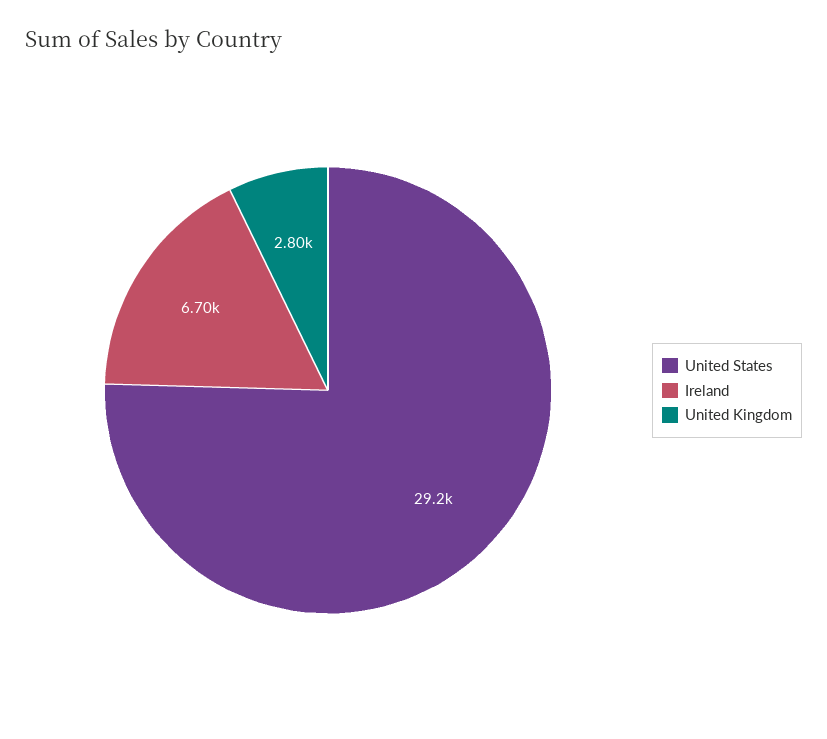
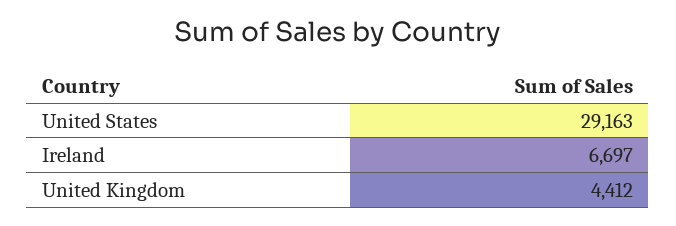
  {
    "United States": 29163,
    "Ireland": 6697,
-   "United Kingdom": 2800
+   "United Kingdom": 4412
  }

